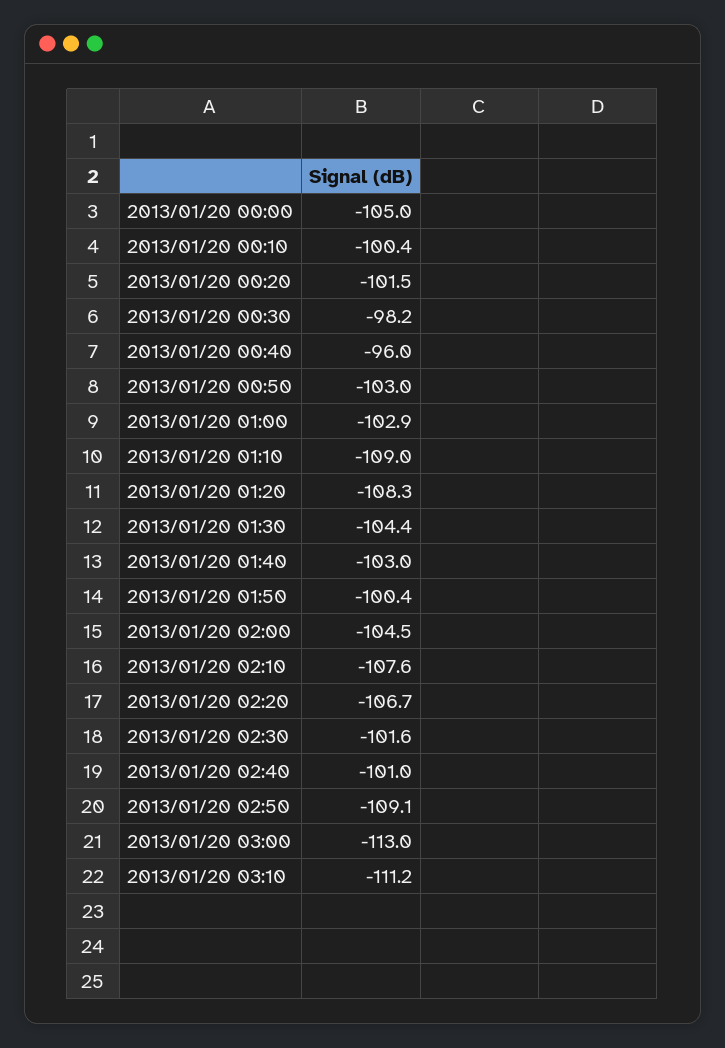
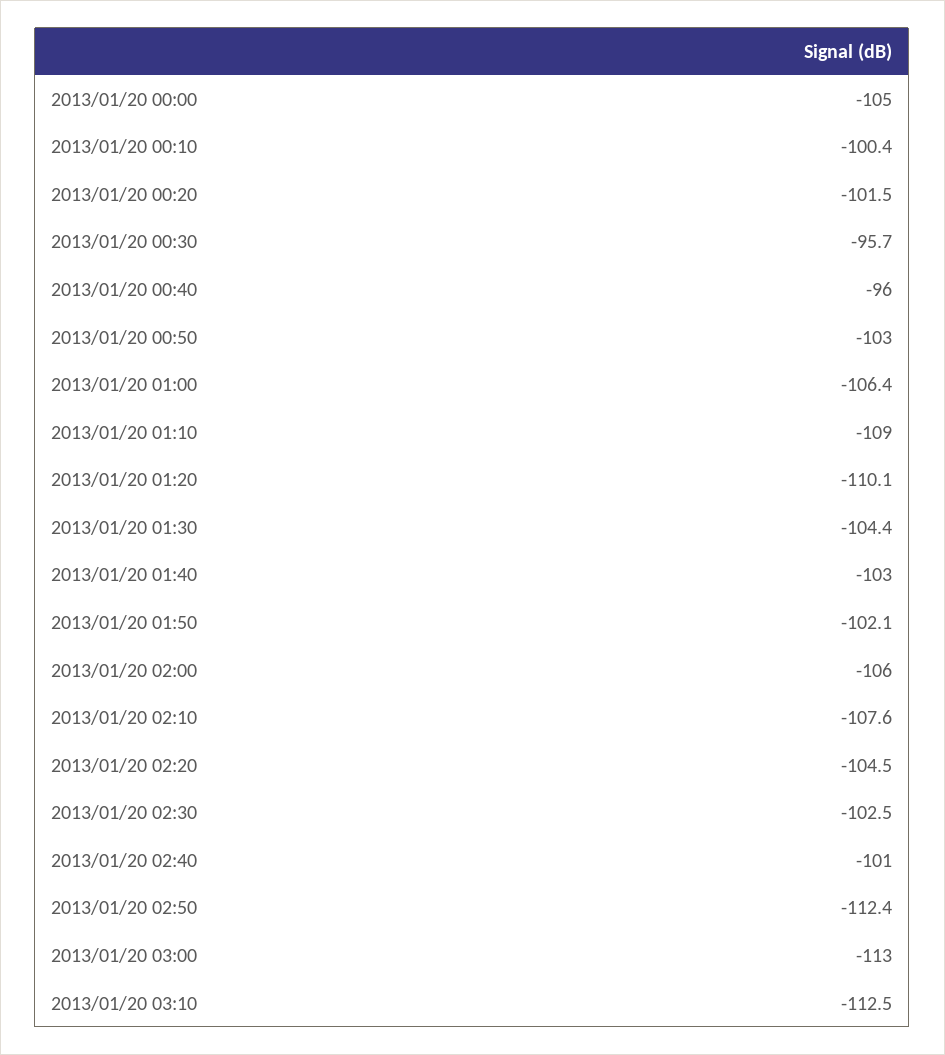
  {
    "2013/01/20 00:00": -105,
    "2013/01/20 00:10": -100.4,
    "2013/01/20 00:20": -101.5,
-   "2013/01/20 00:30": -98.2,
+   "2013/01/20 00:30": -95.7,
    "2013/01/20 00:40": -96,
    "2013/01/20 00:50": -103,
-   "2013/01/20 01:00": -102.9,
+   "2013/01/20 01:00": -106.4,
    "2013/01/20 01:10": -109,
-   "2013/01/20 01:20": -108.3,
+   "2013/01/20 01:20": -110.1,
    "2013/01/20 01:30": -104.4,
    "2013/01/20 01:40": -103,
-   "2013/01/20 01:50": -100.4,
+   "2013/01/20 01:50": -102.1,
-   "2013/01/20 02:00": -104.5,
+   "2013/01/20 02:00": -106,
    "2013/01/20 02:10": -107.6,
-   "2013/01/20 02:20": -106.7,
+   "2013/01/20 02:20": -104.5,
-   "2013/01/20 02:30": -101.6,
+   "2013/01/20 02:30": -102.5,
    "2013/01/20 02:40": -101,
-   "2013/01/20 02:50": -109.1,
+   "2013/01/20 02:50": -112.4,
    "2013/01/20 03:00": -113,
-   "2013/01/20 03:10": -111.2
+   "2013/01/20 03:10": -112.5
  }

